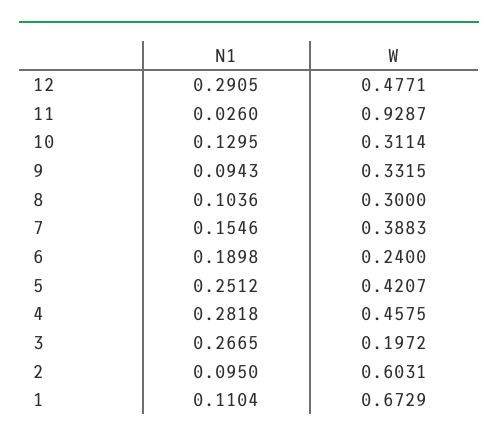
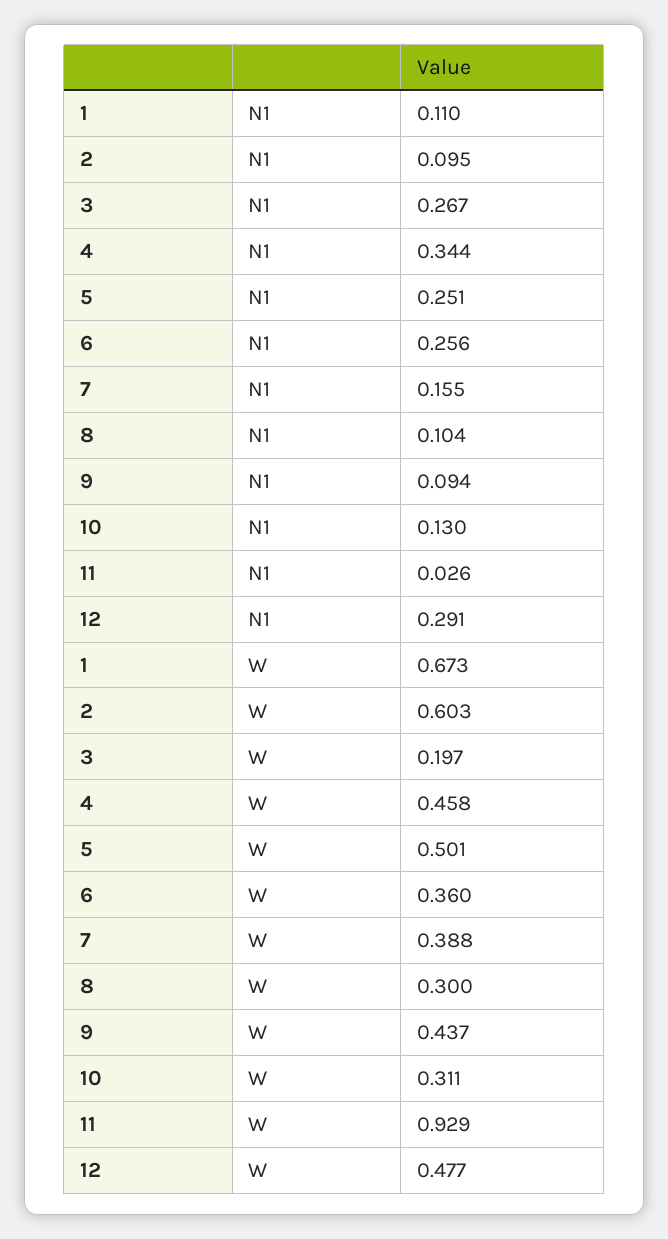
  {
    "N1": {
      "12": 0.2905,
      "11": 0.026,
      "10": 0.1295,
      "9": 0.0943,
      "8": 0.1036,
      "7": 0.1546,
-     "6": 0.1898,
+     "6": 0.256,
      "5": 0.2512,
-     "4": 0.2818,
+     "4": 0.344,
      "3": 0.2665,
      "2": 0.095,
      "1": 0.1104
    },
    "W": {
      "12": 0.4771,
      "11": 0.9287,
      "10": 0.3114,
-     "9": 0.3315,
+     "9": 0.437,
      "8": 0.3,
      "7": 0.3883,
-     "6": 0.24,
+     "6": 0.36,
-     "5": 0.4207,
+     "5": 0.501,
      "4": 0.4575,
      "3": 0.1972,
      "2": 0.6031,
      "1": 0.6729
    }
  }

